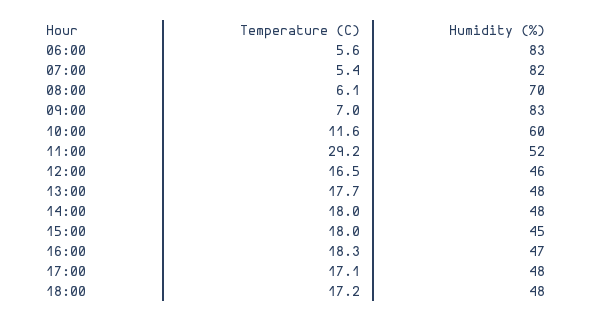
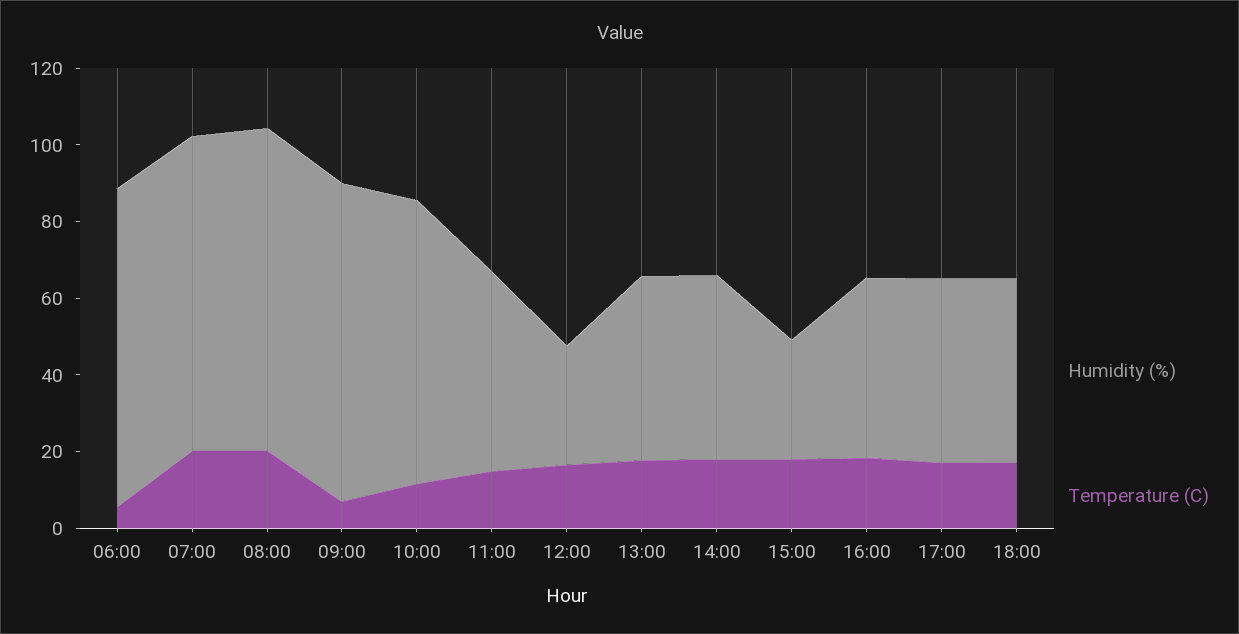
  {
    "Temperature (C)": {
      "06:00": 5.6,
-     "07:00": 5.4,
+     "07:00": 20,
-     "08:00": 6.1,
+     "08:00": 20,
      "09:00": 7,
      "10:00": 11.6,
-     "11:00": 29.2,
+     "11:00": 15,
      "12:00": 16.5,
      "13:00": 17.7,
      "14:00": 18,
      "15:00": 18,
      "16:00": 18.3,
      "17:00": 17.1,
      "18:00": 17.2
    },
    "Humidity (%)": {
      "06:00": 83,
      "07:00": 82,
-     "08:00": 70,
+     "08:00": 85,
      "09:00": 83,
-     "10:00": 60,
+     "10:00": 75,
      "11:00": 52,
-     "12:00": 46,
+     "12:00": 30,
      "13:00": 48,
      "14:00": 48,
-     "15:00": 45,
+     "15:00": 30,
      "16:00": 47,
      "17:00": 48,
      "18:00": 48
    }
  }

